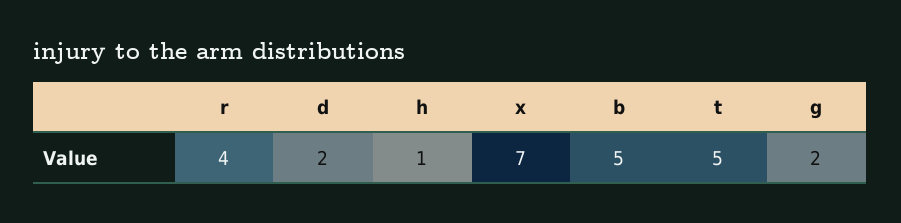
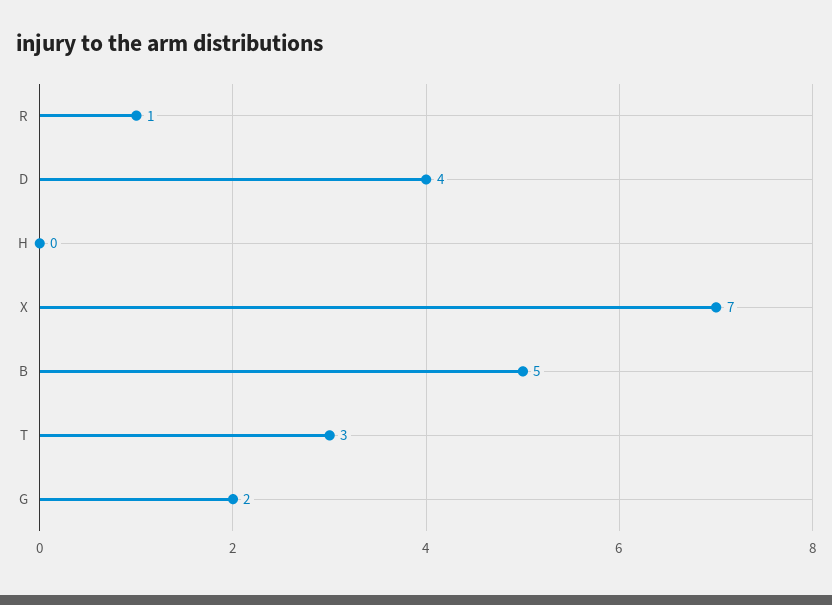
  {
-   "r": 4,
+   "r": 1,
-   "d": 2,
+   "d": 4,
-   "h": 1,
+   "h": 0,
    "x": 7,
    "b": 5,
-   "t": 5,
+   "t": 3,
    "g": 2
  }

